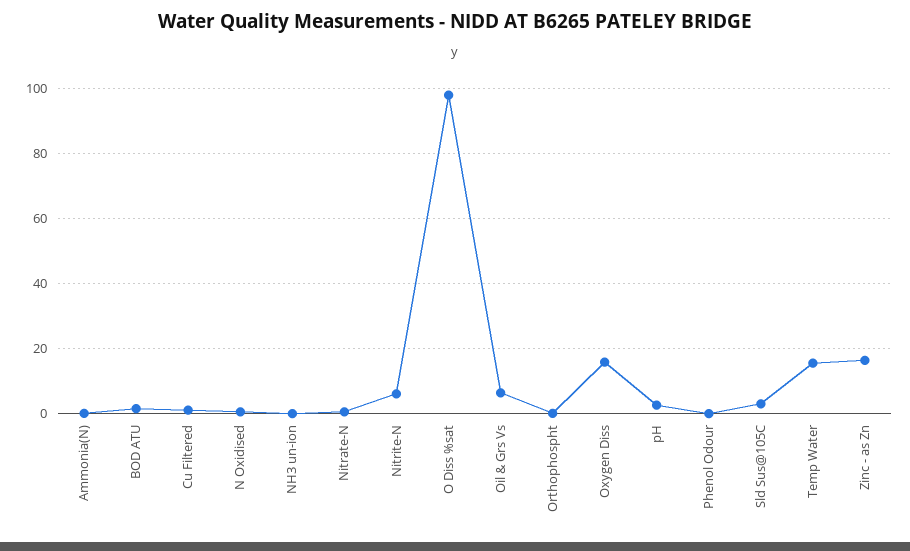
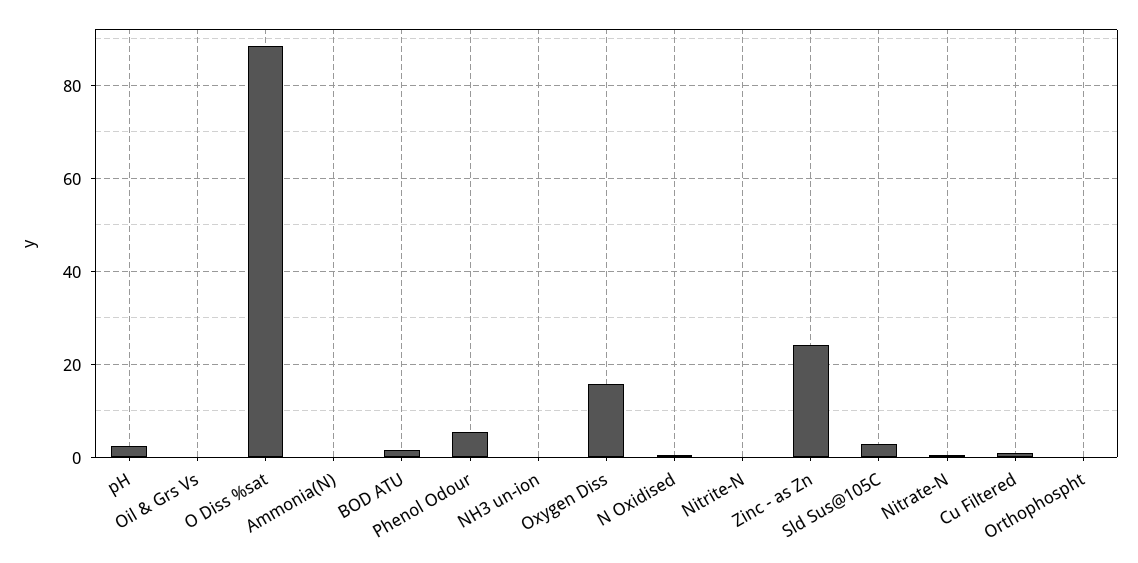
  {
    "Ammonia(N)": 0,
    "BOD ATU": 2,
    "Cu Filtered": 2,
    "N Oxidised": 0,
    "NH3 un-ion": 0,
    "Nitrate-N": 0,
-   "Nitrite-N": 6,
+   "Nitrite-N": 0,
-   "O Diss %sat": 98,
+   "O Diss %sat": 88,
-   "Oil & Grs Vs": 6,
+   "Oil & Grs Vs": 0,
    "Orthophospht": 0,
    "Oxygen Diss": 16,
    "pH": 2,
-   "Phenol Odour": 0,
+   "Phenol Odour": 6,
    "Sld Sus@105C": 4,
-   "Temp Water": 16,
-   "Zinc - as Zn": 16
+   "Zinc - as Zn": 24
  }

